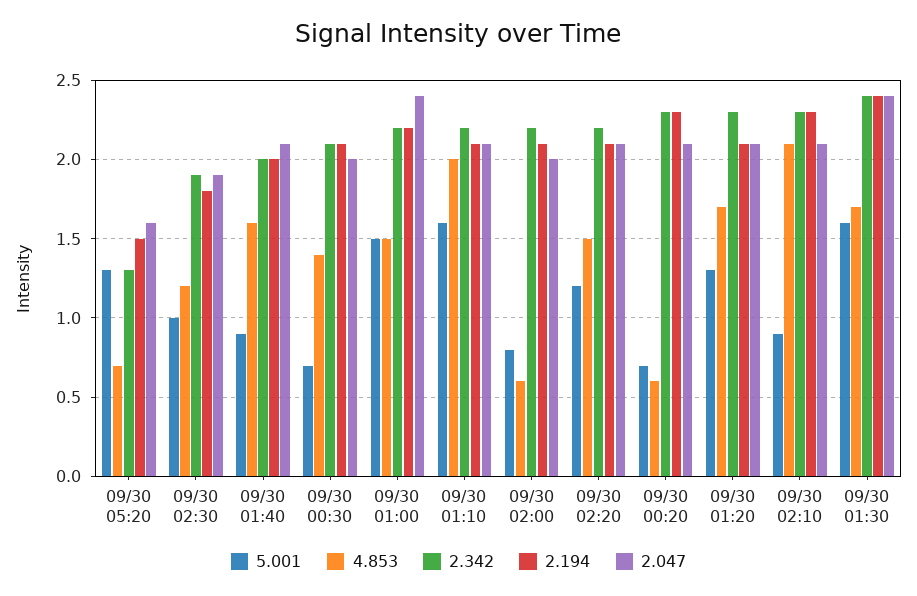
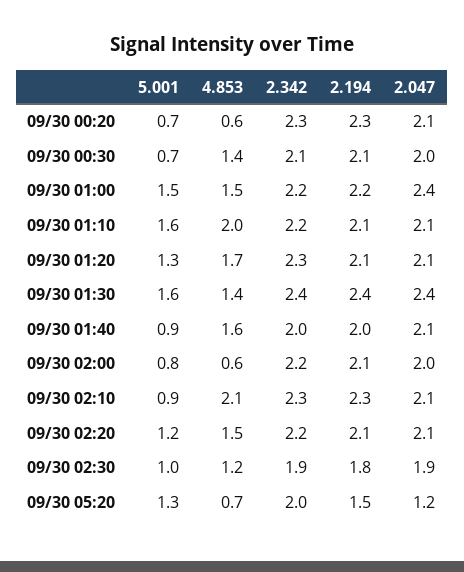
  {
    "5.001": {
      "09/30 05:20": 1.3,
      "09/30 02:30": 1,
      "09/30 01:40": 0.9,
      "09/30 00:30": 0.7,
      "09/30 01:00": 1.5,
      "09/30 01:10": 1.6,
      "09/30 02:00": 0.8,
      "09/30 02:20": 1.2,
      "09/30 00:20": 0.7,
      "09/30 01:20": 1.3,
      "09/30 02:10": 0.9,
      "09/30 01:30": 1.6
    },
    "4.853": {
      "09/30 05:20": 0.7,
      "09/30 02:30": 1.2,
      "09/30 01:40": 1.6,
      "09/30 00:30": 1.4,
      "09/30 01:00": 1.5,
      "09/30 01:10": 2,
      "09/30 02:00": 0.6,
      "09/30 02:20": 1.5,
      "09/30 00:20": 0.6,
      "09/30 01:20": 1.7,
      "09/30 02:10": 2.1,
-     "09/30 01:30": 1.7
+     "09/30 01:30": 1.4
    },
    "2.342": {
-     "09/30 05:20": 1.3,
+     "09/30 05:20": 2,
      "09/30 02:30": 1.9,
      "09/30 01:40": 2,
      "09/30 00:30": 2.1,
      "09/30 01:00": 2.2,
      "09/30 01:10": 2.2,
      "09/30 02:00": 2.2,
      "09/30 02:20": 2.2,
      "09/30 00:20": 2.3,
      "09/30 01:20": 2.3,
      "09/30 02:10": 2.3,
      "09/30 01:30": 2.4
    },
    "2.194": {
      "09/30 05:20": 1.5,
      "09/30 02:30": 1.8,
      "09/30 01:40": 2,
      "09/30 00:30": 2.1,
      "09/30 01:00": 2.2,
      "09/30 01:10": 2.1,
      "09/30 02:00": 2.1,
      "09/30 02:20": 2.1,
      "09/30 00:20": 2.3,
      "09/30 01:20": 2.1,
      "09/30 02:10": 2.3,
      "09/30 01:30": 2.4
    },
    "2.047": {
-     "09/30 05:20": 1.6,
+     "09/30 05:20": 1.2,
      "09/30 02:30": 1.9,
      "09/30 01:40": 2.1,
      "09/30 00:30": 2,
      "09/30 01:00": 2.4,
      "09/30 01:10": 2.1,
      "09/30 02:00": 2,
      "09/30 02:20": 2.1,
      "09/30 00:20": 2.1,
      "09/30 01:20": 2.1,
      "09/30 02:10": 2.1,
      "09/30 01:30": 2.4
    }
  }

